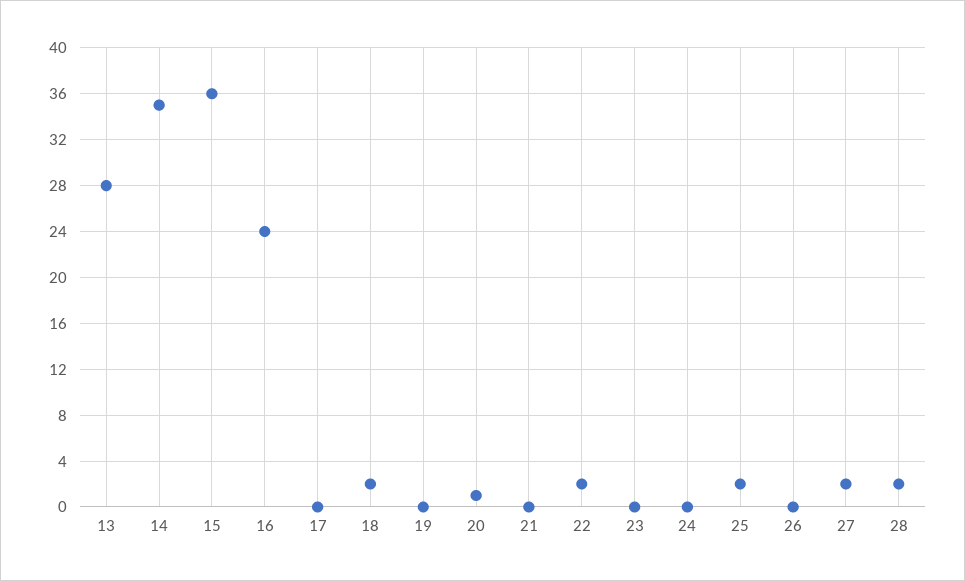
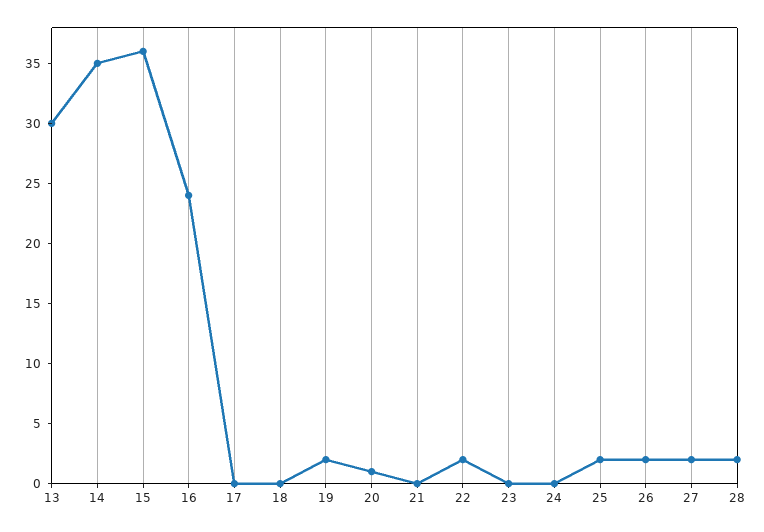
  {
-   "13": 28,
+   "13": 30,
    "14": 35,
    "15": 36,
    "16": 24,
    "17": 0,
-   "18": 2,
+   "18": 0,
-   "19": 0,
+   "19": 2,
    "20": 1,
    "21": 0,
    "22": 2,
    "23": 0,
    "24": 0,
    "25": 2,
-   "26": 0,
+   "26": 2,
    "27": 2,
    "28": 2
  }

